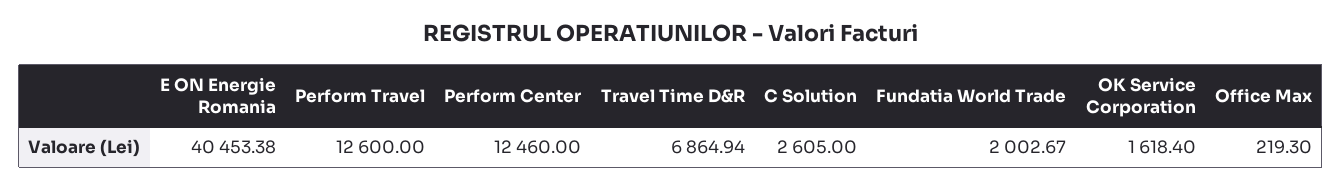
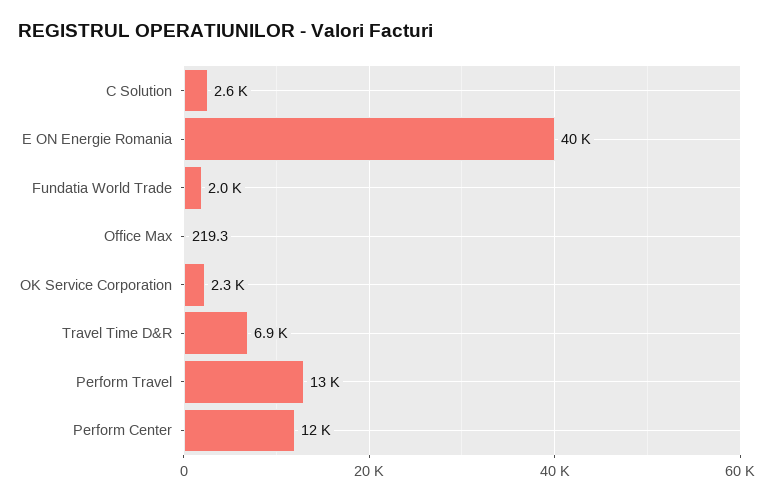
  {
    "E ON Energie Romania": 40453.38,
    "Perform Travel": 12600,
    "Perform Center": 12460,
    "Travel Time D&R": 6864.94,
    "C Solution": 2605,
    "Fundatia World Trade": 2002.67,
-   "OK Service Corporation": 1618.4,
+   "OK Service Corporation": 2300,
    "Office Max": 219.3
  }

